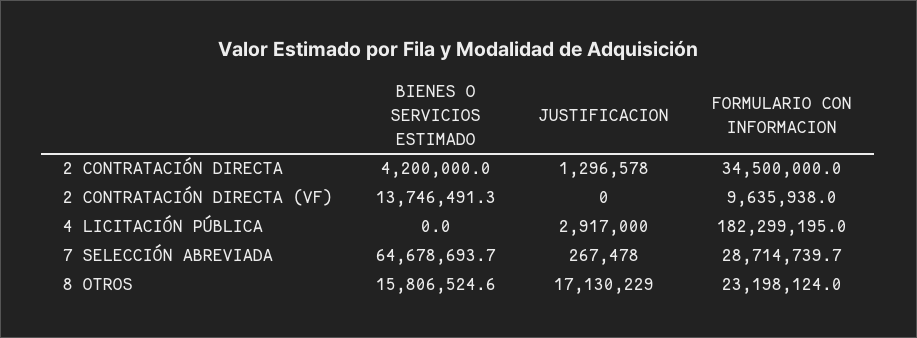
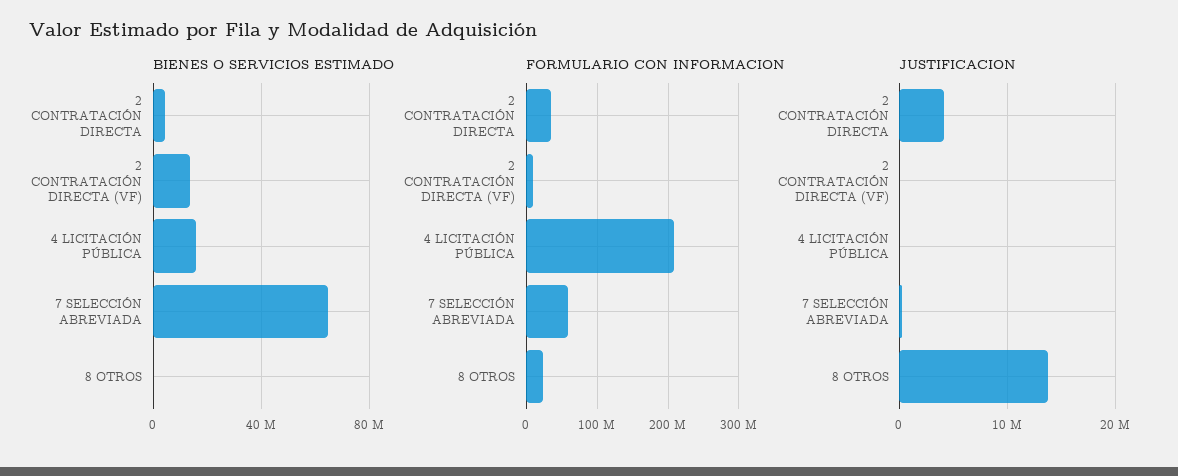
  {
    "BIENES O SERVICIOS ESTIMADO": {
      "2 CONTRATACIÓN DIRECTA": 4200000,
      "2 CONTRATACIÓN DIRECTA (VF)": 13746491.3,
-     "4 LICITACIÓN PÚBLICA": 0,
+     "4 LICITACIÓN PÚBLICA": 15000000,
      "7 SELECCIÓN ABREVIADA": 64678693.7,
-     "8 OTROS": 15806524.6
+     "8 OTROS": 0
    },
    "JUSTIFICACION": {
-     "2 CONTRATACIÓN DIRECTA": 1296578,
+     "2 CONTRATACIÓN DIRECTA": 4000000,
      "2 CONTRATACIÓN DIRECTA (VF)": 0,
-     "4 LICITACIÓN PÚBLICA": 2917000,
+     "4 LICITACIÓN PÚBLICA": 0,
      "7 SELECCIÓN ABREVIADA": 267478,
-     "8 OTROS": 17130229
+     "8 OTROS": 14000000
    },
    "FORMULARIO CON INFORMACION": {
      "2 CONTRATACIÓN DIRECTA": 34500000,
      "2 CONTRATACIÓN DIRECTA (VF)": 9635938,
-     "4 LICITACIÓN PÚBLICA": 182299195,
+     "4 LICITACIÓN PÚBLICA": 210000000,
-     "7 SELECCIÓN ABREVIADA": 28714739.7,
+     "7 SELECCIÓN ABREVIADA": 60000000,
      "8 OTROS": 23198124
    }
  }

